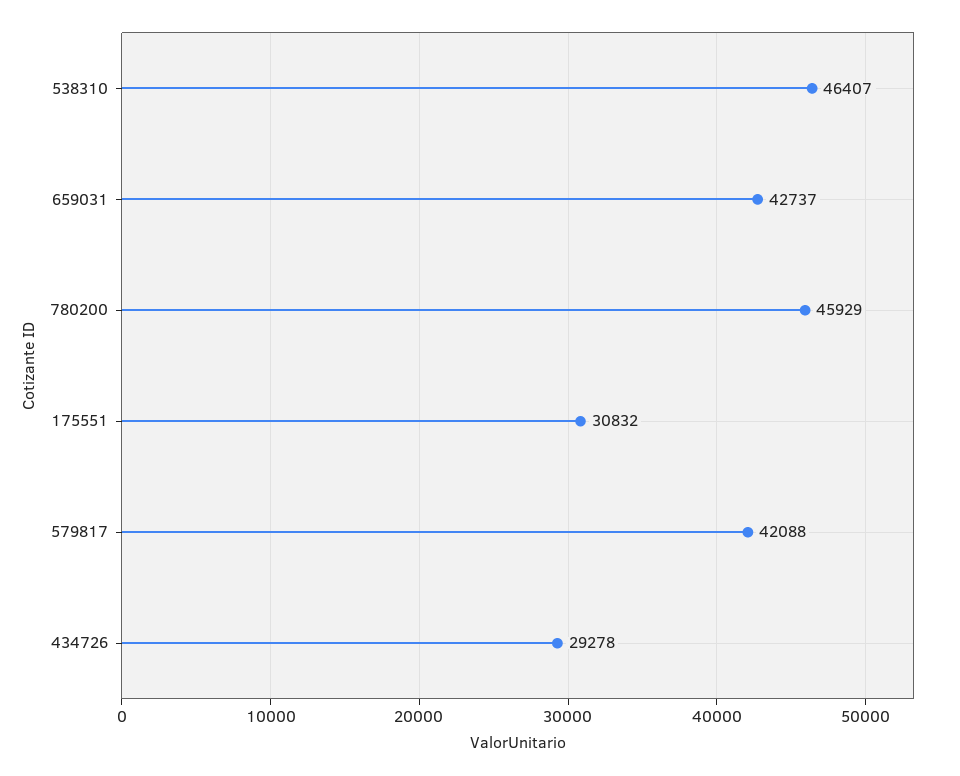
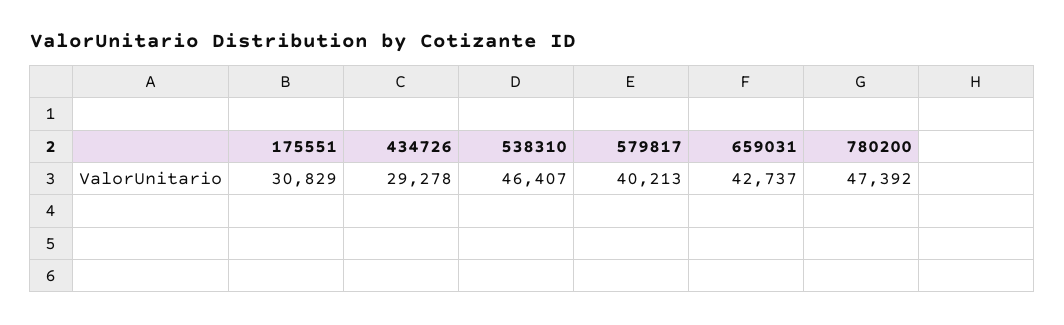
  {
    "538310": 46407,
    "659031": 42737,
-   "780200": 45929,
+   "780200": 47392,
-   "175551": 30832,
+   "175551": 30829,
-   "579817": 42088,
+   "579817": 40213,
    "434726": 29278
  }

